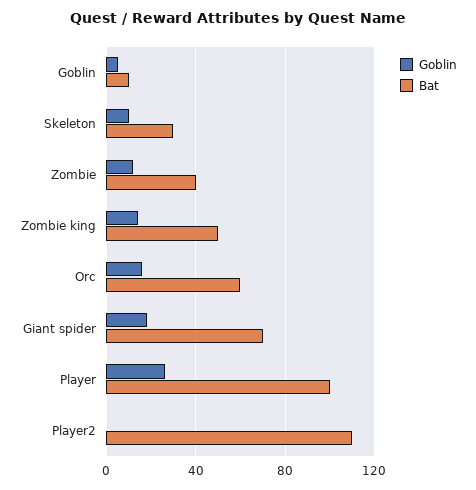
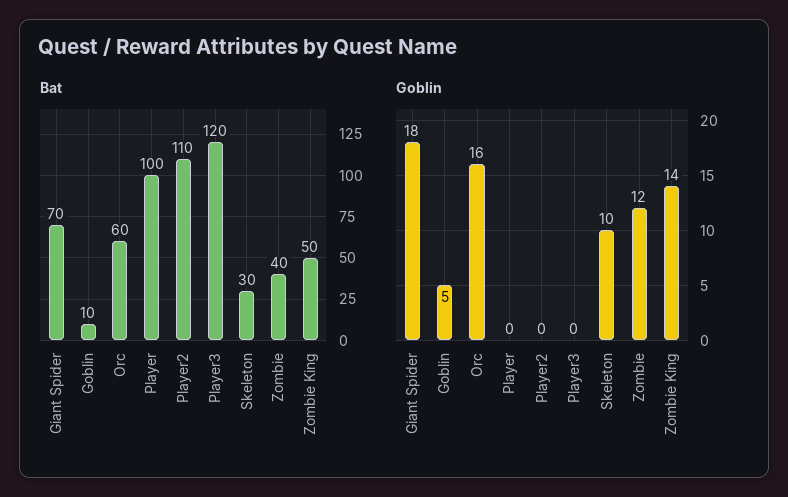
  {
    "Goblin": {
      "Goblin": 5,
      "Skeleton": 10,
      "Zombie": 12,
      "Zombie king": 14,
      "Orc": 16,
      "Giant spider": 18,
-     "Player": 25,
+     "Player": 0,
-     "Player2": 0
+     "Player2": 0,
+     "Player3": 0
    },
    "Bat": {
      "Goblin": 10,
      "Skeleton": 30,
      "Zombie": 40,
      "Zombie king": 50,
      "Orc": 60,
      "Giant spider": 70,
      "Player": 100,
-     "Player2": 110
+     "Player2": 110,
+     "Player3": 120
    }
  }

